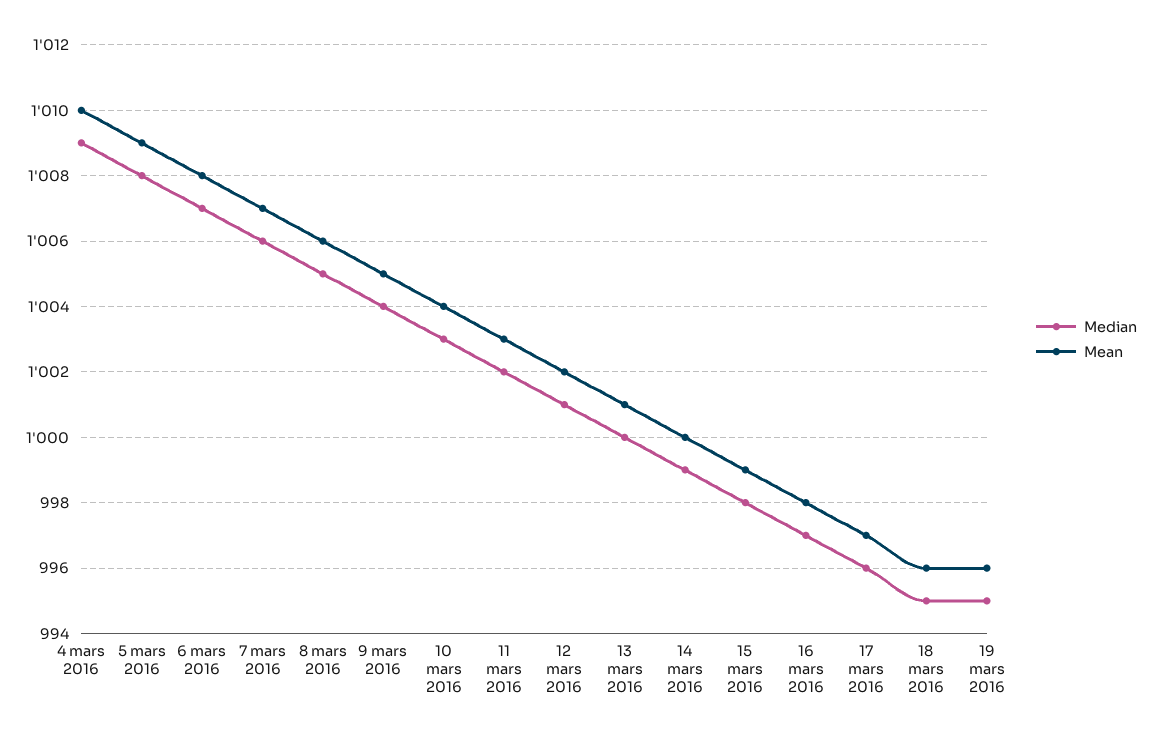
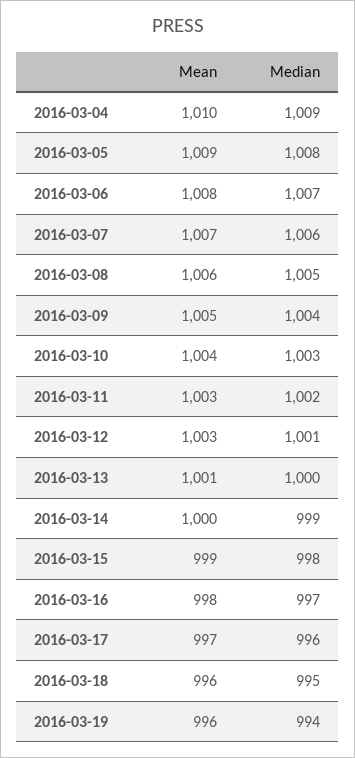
  {
    "Median": {
      "4 mars 2016": 1009,
      "5 mars 2016": 1008,
      "6 mars 2016": 1007,
      "7 mars 2016": 1006,
      "8 mars 2016": 1005,
      "9 mars 2016": 1004,
      "10 mars 2016": 1003,
      "11 mars 2016": 1002,
      "12 mars 2016": 1001,
      "13 mars 2016": 1000,
      "14 mars 2016": 999,
      "15 mars 2016": 998,
      "16 mars 2016": 997,
      "17 mars 2016": 996,
      "18 mars 2016": 995,
-     "19 mars 2016": 995
+     "19 mars 2016": 994
    },
    "Mean": {
      "4 mars 2016": 1010,
      "5 mars 2016": 1009,
      "6 mars 2016": 1008,
      "7 mars 2016": 1007,
      "8 mars 2016": 1006,
      "9 mars 2016": 1005,
      "10 mars 2016": 1004,
      "11 mars 2016": 1003,
-     "12 mars 2016": 1002,
+     "12 mars 2016": 1003,
      "13 mars 2016": 1001,
      "14 mars 2016": 1000,
      "15 mars 2016": 999,
      "16 mars 2016": 998,
      "17 mars 2016": 997,
      "18 mars 2016": 996,
      "19 mars 2016": 996
    }
  }

